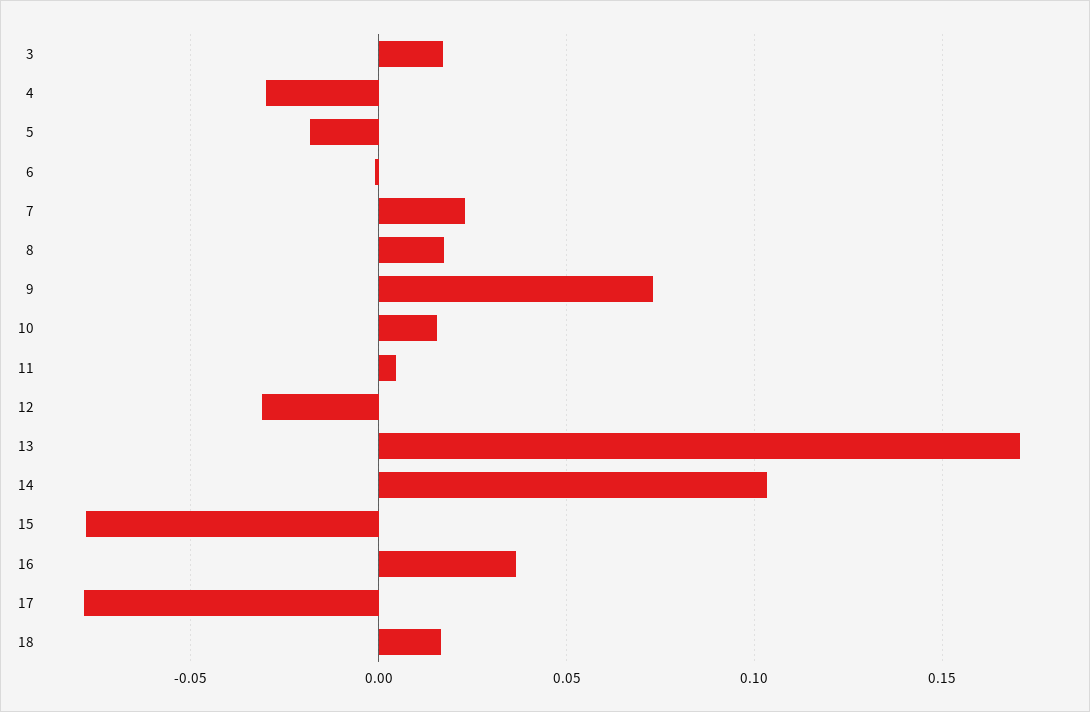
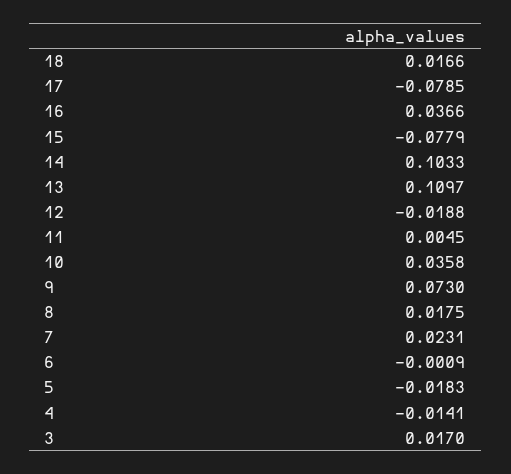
  {
    "3": 0.017,
-   "4": -0.03,
+   "4": -0.0141,
    "5": -0.0183,
    "6": -0.0009,
    "7": 0.0231,
    "8": 0.0175,
    "9": 0.073,
-   "10": 0.015,
+   "10": 0.0358,
    "11": 0.0045,
-   "12": -0.03,
+   "12": -0.0188,
-   "13": 0.17,
+   "13": 0.1097,
    "14": 0.1033,
    "15": -0.0779,
    "16": 0.0366,
    "17": -0.0785,
    "18": 0.0166
  }

